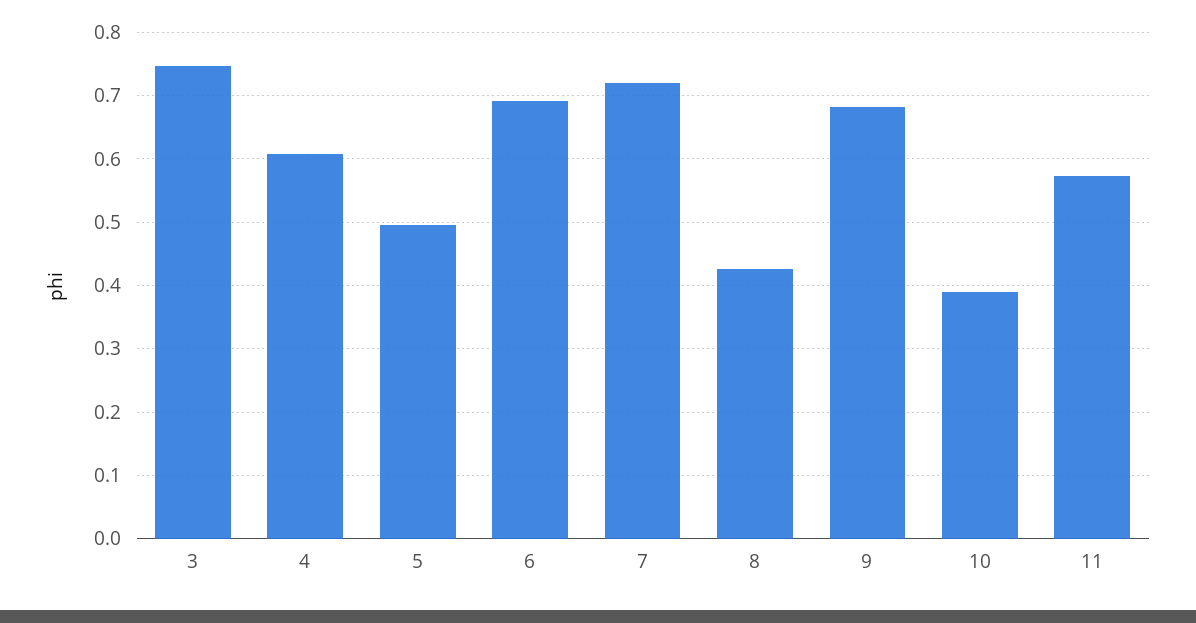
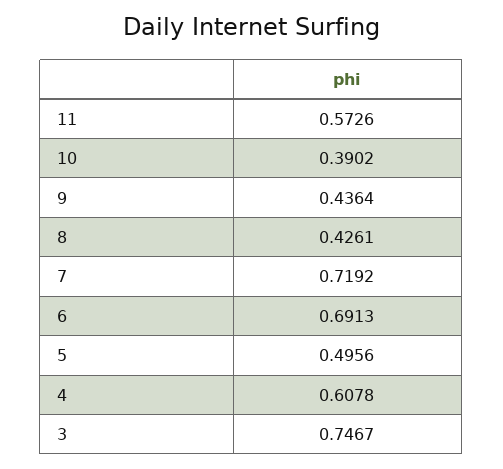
  {
    "3": 0.7467,
    "4": 0.6078,
    "5": 0.4956,
    "6": 0.6913,
    "7": 0.7192,
    "8": 0.4261,
-   "9": 0.68,
+   "9": 0.4364,
    "10": 0.3902,
    "11": 0.5726
  }

